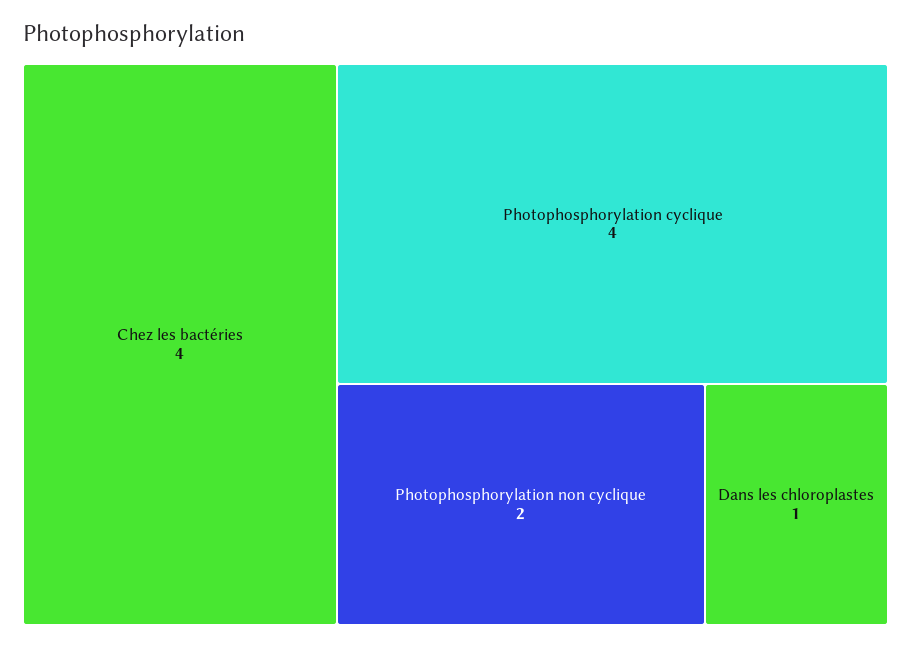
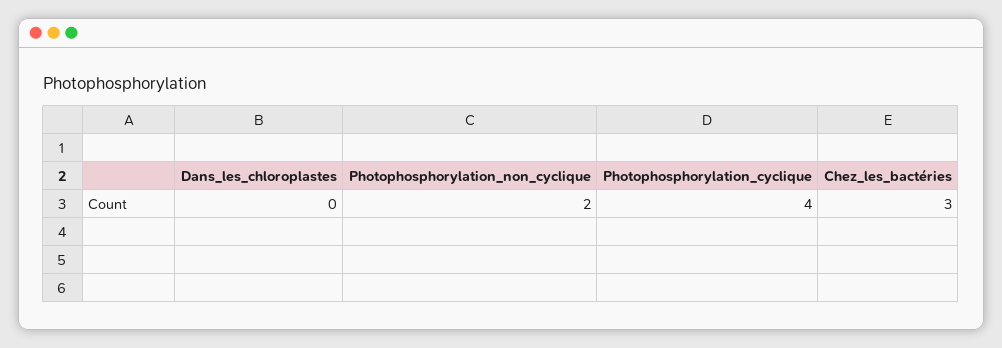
  {
-   "Chez les bactéries": 4,
+   "Chez les bactéries": 3,
    "Photophosphorylation cyclique": 4,
    "Photophosphorylation non cyclique": 2,
-   "Dans les chloroplastes": 1
+   "Dans les chloroplastes": 0
  }

